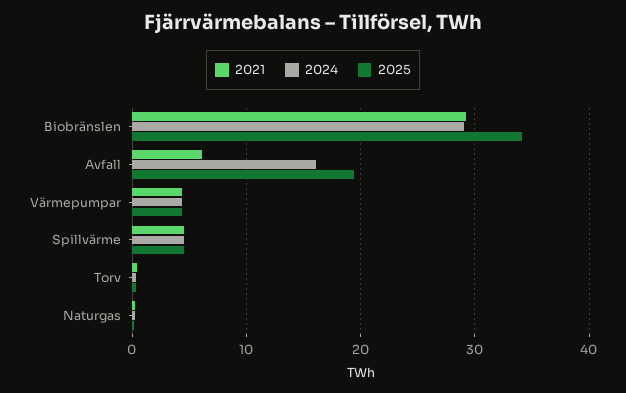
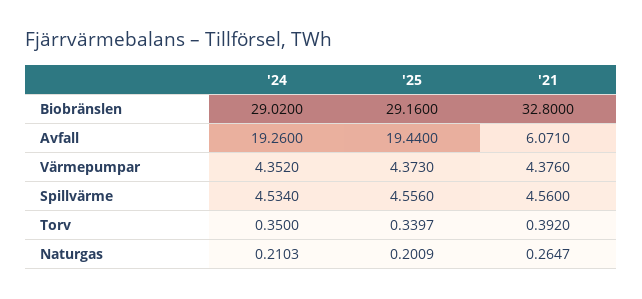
  {
    "2021": {
-     "Biobränslen": 29,
+     "Biobränslen": 32.8,
      "Avfall": 6.071,
      "Värmepumpar": 4.376,
      "Spillvärme": 4.56,
      "Torv": 0.392,
      "Naturgas": 0.2647
    },
    "2024": {
      "Biobränslen": 29.02,
-     "Avfall": 16,
+     "Avfall": 19.26,
      "Värmepumpar": 4.352,
      "Spillvärme": 4.534,
      "Torv": 0.35,
      "Naturgas": 0.2103
    },
    "2025": {
-     "Biobränslen": 34,
+     "Biobränslen": 29.16,
      "Avfall": 19.44,
      "Värmepumpar": 4.373,
      "Spillvärme": 4.556,
      "Torv": 0.3397,
      "Naturgas": 0.2009
    }
  }

